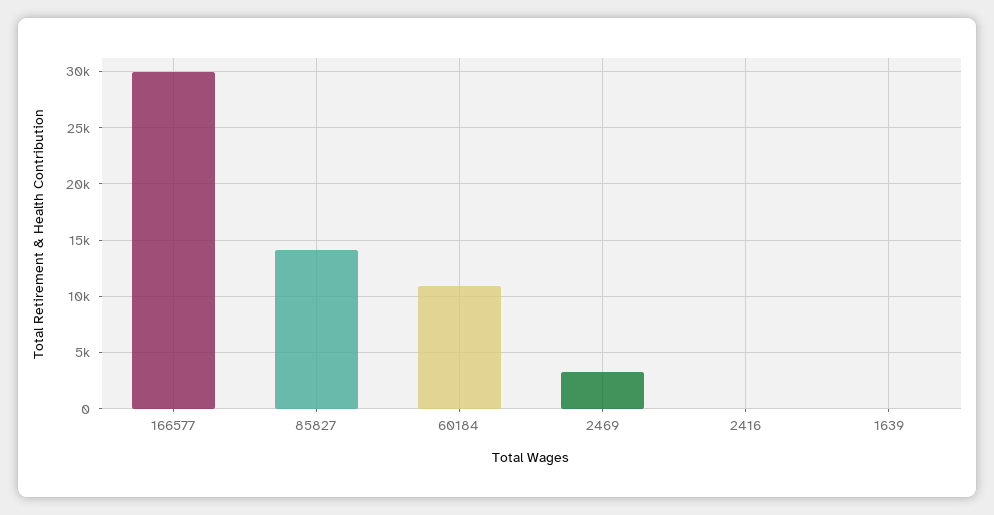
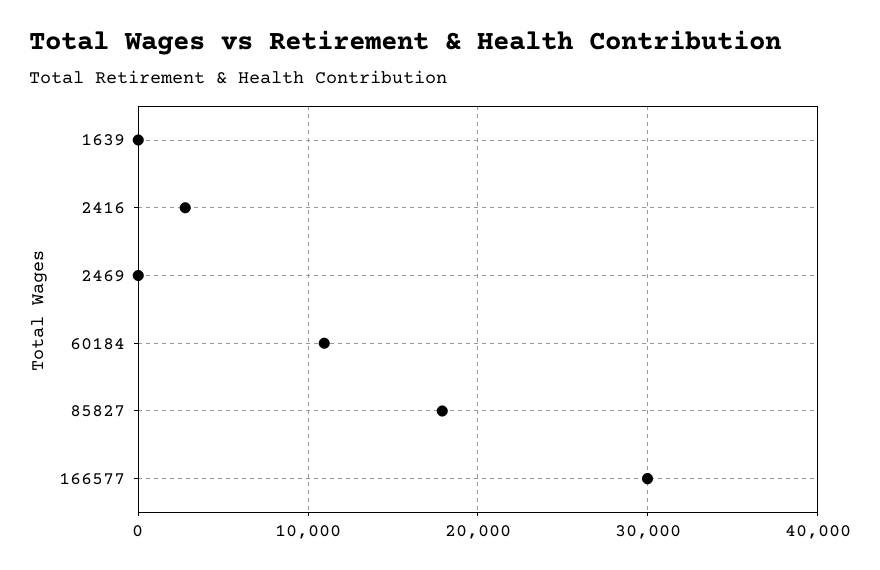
  {
    "166577": 30000,
-   "85827": 14000,
+   "85827": 18000,
    "60184": 11000,
-   "2469": 3000,
+   "2469": 0,
-   "2416": 0,
+   "2416": 3000,
    "1639": 0
  }

